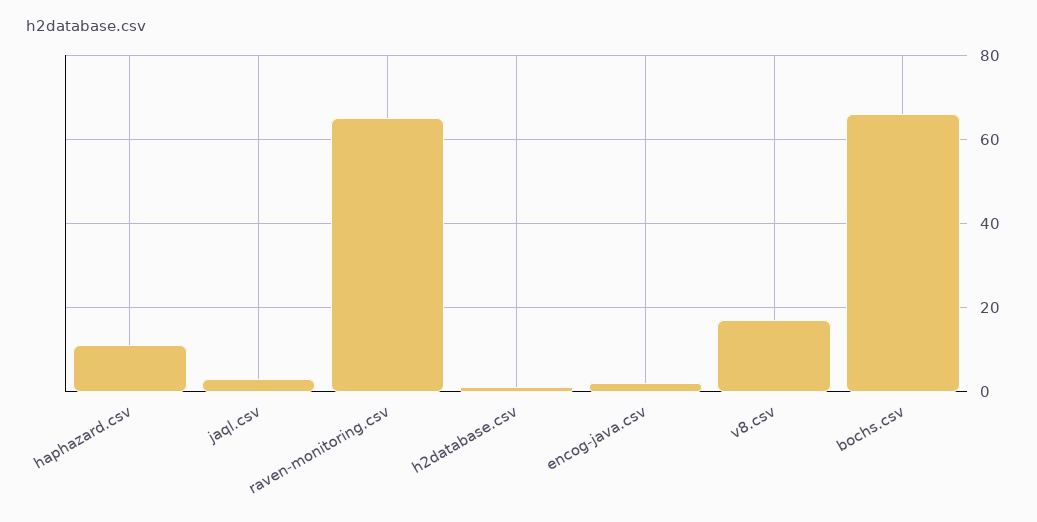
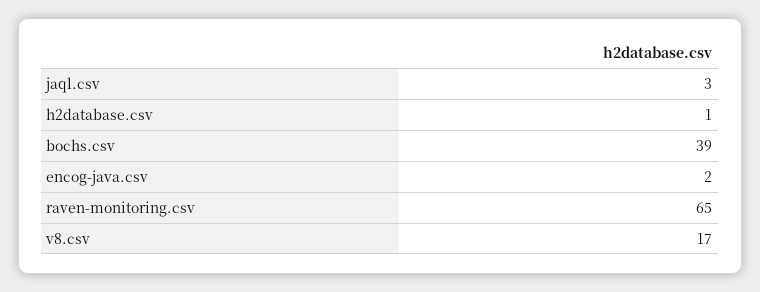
  {
-   "haphazard.csv": 10,
    "jaql.csv": 3,
    "raven-monitoring.csv": 65,
    "h2database.csv": 1,
    "encog-java.csv": 2,
    "v8.csv": 17,
-   "bochs.csv": 65
+   "bochs.csv": 39
  }

